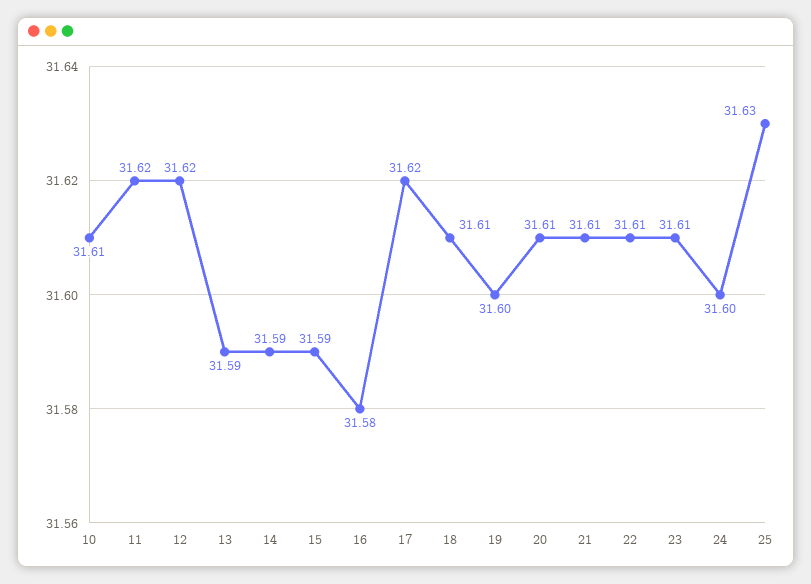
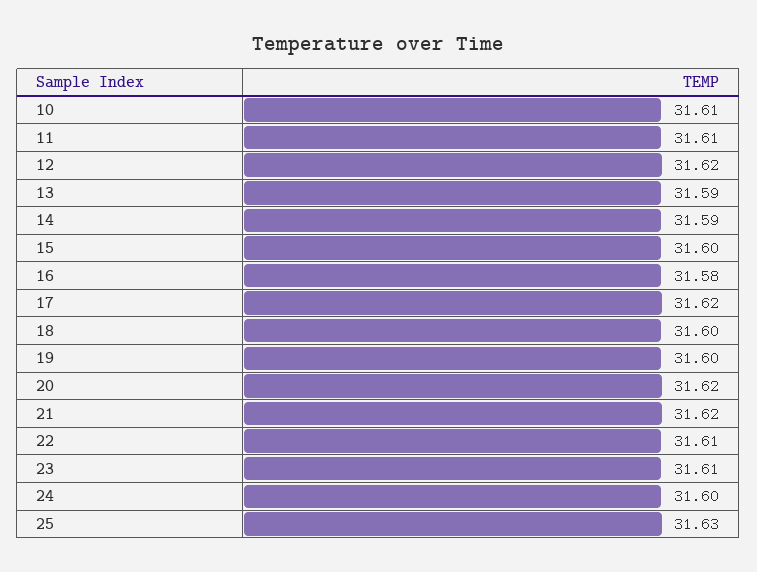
  {
    "10": 31.61,
-   "11": 31.62,
+   "11": 31.61,
    "12": 31.62,
    "13": 31.59,
    "14": 31.59,
-   "15": 31.59,
+   "15": 31.6,
    "16": 31.58,
    "17": 31.62,
-   "18": 31.61,
+   "18": 31.6,
    "19": 31.6,
-   "20": 31.61,
+   "20": 31.62,
-   "21": 31.61,
+   "21": 31.62,
    "22": 31.61,
    "23": 31.61,
    "24": 31.6,
    "25": 31.63
  }

